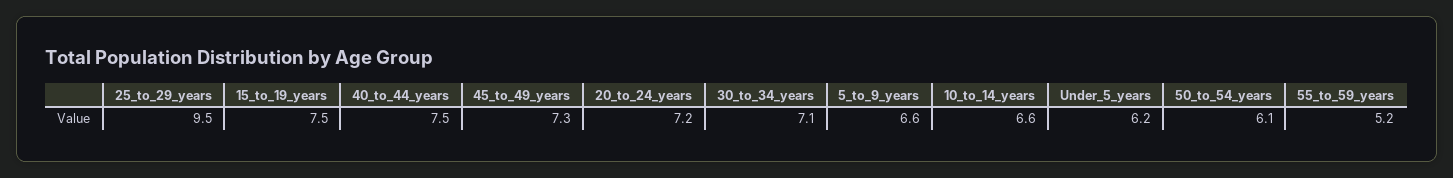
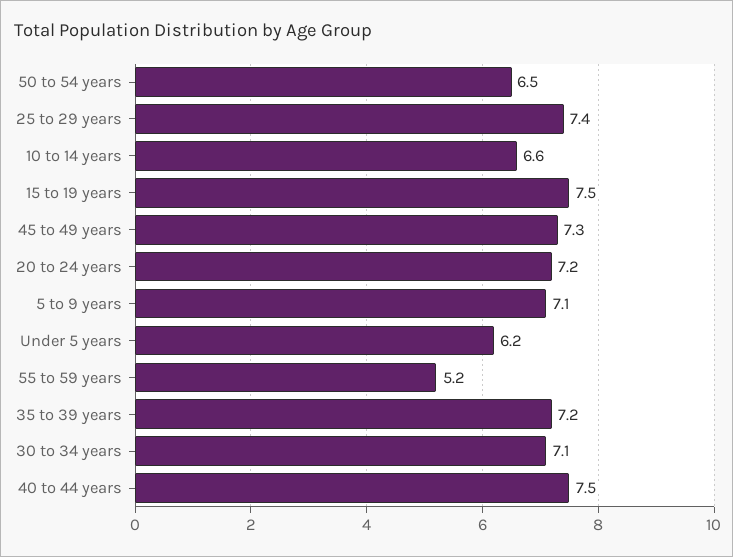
  {
-   "25_to_29_years": 9.5,
+   "25_to_29_years": 7.4,
    "15_to_19_years": 7.5,
    "40_to_44_years": 7.5,
    "45_to_49_years": 7.3,
    "20_to_24_years": 7.2,
    "30_to_34_years": 7.1,
-   "5_to_9_years": 6.6,
+   "5_to_9_years": 7.1,
    "10_to_14_years": 6.6,
    "Under_5_years": 6.2,
-   "50_to_54_years": 6.1,
+   "50_to_54_years": 6.5,
-   "55_to_59_years": 5.2
+   "55_to_59_years": 5.2,
+   "35 to 39 years": 7.2
  }

